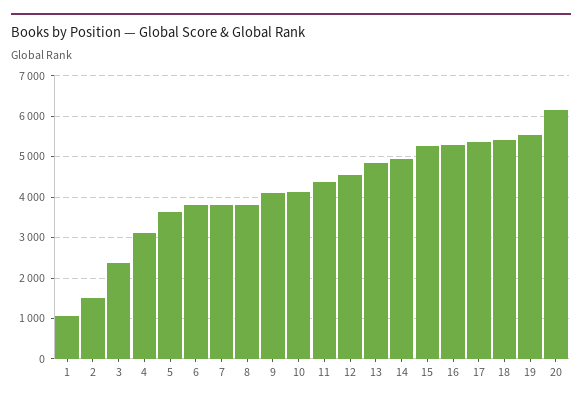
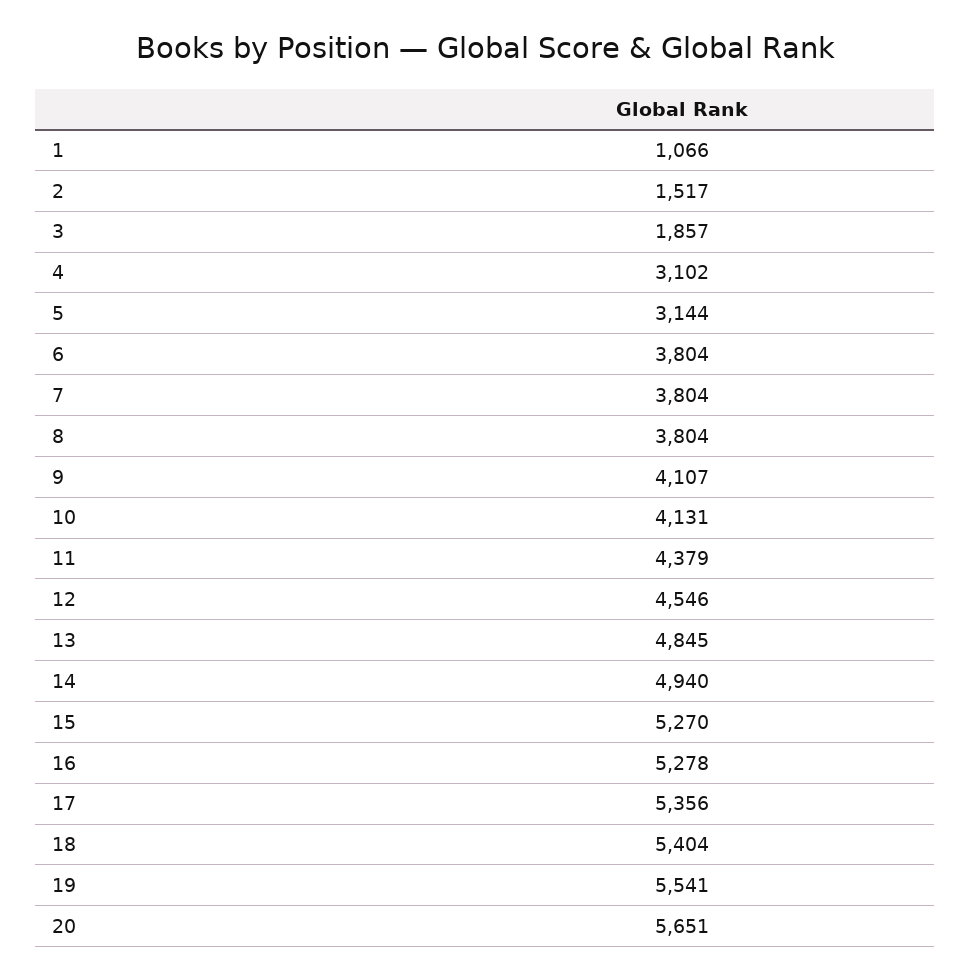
  {
    "1": 1066,
    "2": 1517,
-   "3": 2400,
+   "3": 1857,
    "4": 3102,
-   "5": 3600,
+   "5": 3144,
    "6": 3804,
    "7": 3804,
    "8": 3804,
    "9": 4107,
    "10": 4131,
    "11": 4379,
    "12": 4546,
    "13": 4845,
    "14": 4940,
    "15": 5270,
    "16": 5278,
    "17": 5356,
    "18": 5404,
    "19": 5541,
-   "20": 6200
+   "20": 5651
  }

